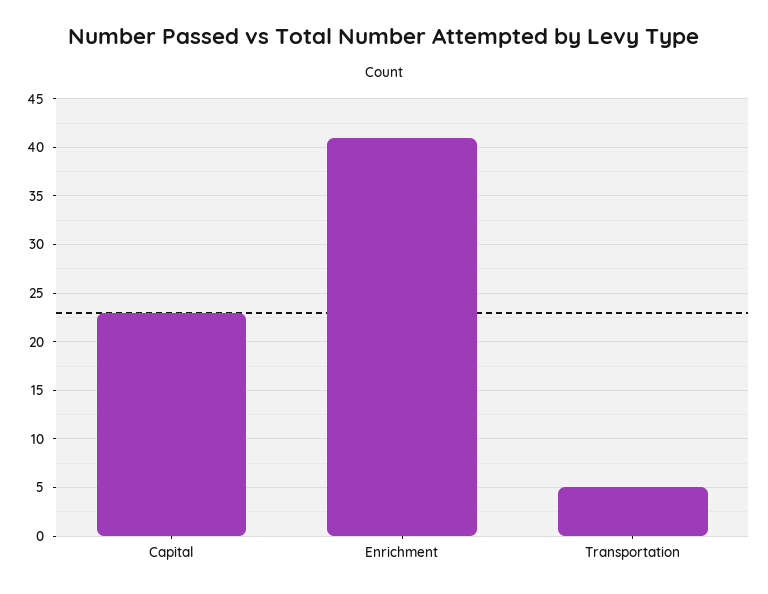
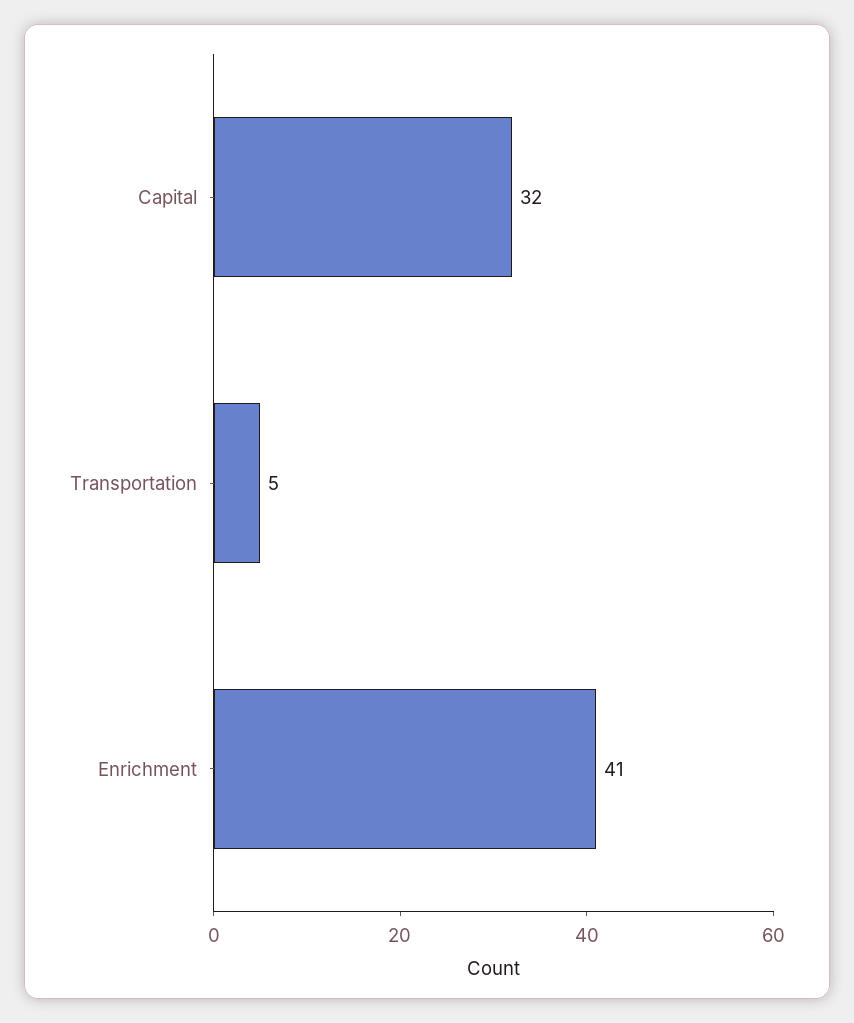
  {
-   "Capital": 23,
+   "Capital": 32,
    "Enrichment": 41,
    "Transportation": 5
  }

